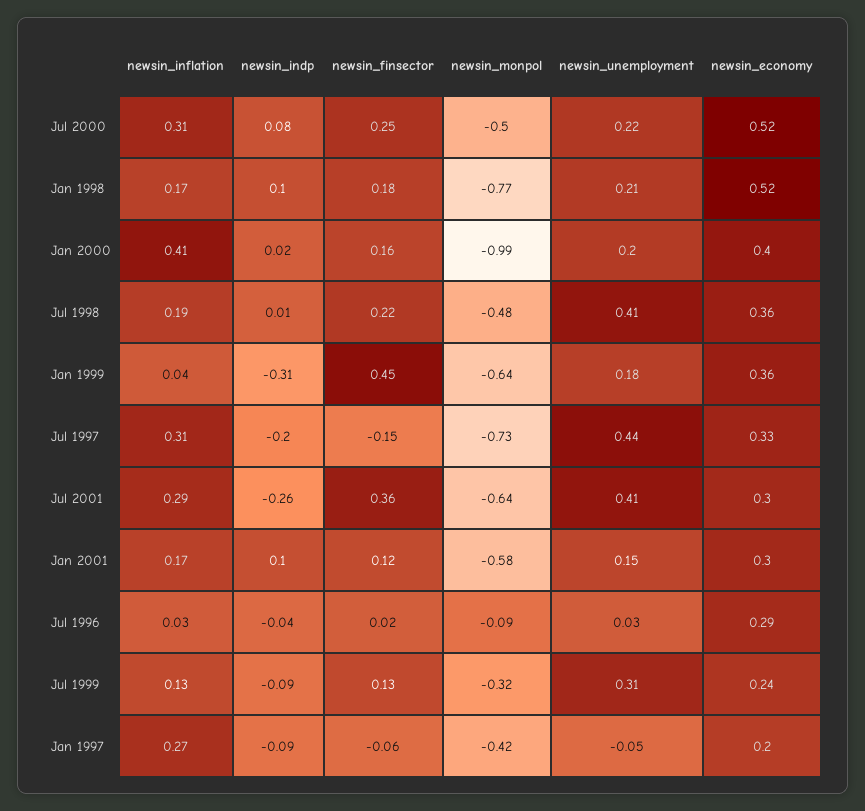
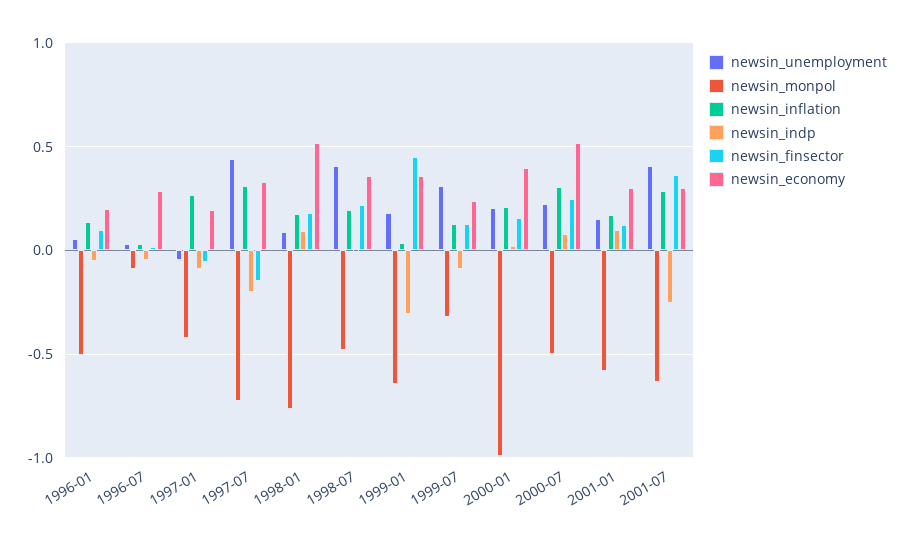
  {
    "newsin_inflation": {
      "Jul 2000": 0.31,
      "Jan 1998": 0.17,
-     "Jan 2000": 0.41,
+     "Jan 2000": 0.2,
      "Jul 1998": 0.19,
      "Jan 1999": 0.04,
      "Jul 1997": 0.31,
      "Jul 2001": 0.29,
      "Jan 2001": 0.17,
      "Jul 1996": 0.03,
      "Jul 1999": 0.13,
-     "Jan 1997": 0.27
+     "Jan 1997": 0.27,
+     "1996-01": 0.15
    },
    "newsin_indp": {
      "Jul 2000": 0.08,
      "Jan 1998": 0.1,
      "Jan 2000": 0.02,
      "Jul 1998": 0.01,
      "Jan 1999": -0.31,
      "Jul 1997": -0.2,
      "Jul 2001": -0.26,
      "Jan 2001": 0.1,
      "Jul 1996": -0.04,
      "Jul 1999": -0.09,
-     "Jan 1997": -0.09
+     "Jan 1997": -0.09,
+     "1996-01": -0.05
    },
    "newsin_finsector": {
      "Jul 2000": 0.25,
      "Jan 1998": 0.18,
      "Jan 2000": 0.16,
      "Jul 1998": 0.22,
      "Jan 1999": 0.45,
      "Jul 1997": -0.15,
      "Jul 2001": 0.36,
      "Jan 2001": 0.12,
      "Jul 1996": 0.02,
      "Jul 1999": 0.13,
-     "Jan 1997": -0.06
+     "Jan 1997": -0.06,
+     "1996-01": 0.1
    },
    "newsin_monpol": {
      "Jul 2000": -0.5,
      "Jan 1998": -0.77,
      "Jan 2000": -0.99,
      "Jul 1998": -0.48,
      "Jan 1999": -0.64,
      "Jul 1997": -0.73,
      "Jul 2001": -0.64,
      "Jan 2001": -0.58,
      "Jul 1996": -0.09,
      "Jul 1999": -0.32,
-     "Jan 1997": -0.42
+     "Jan 1997": -0.42,
+     "1996-01": -0.5
    },
    "newsin_unemployment": {
      "Jul 2000": 0.22,
-     "Jan 1998": 0.21,
+     "Jan 1998": 0.1,
      "Jan 2000": 0.2,
      "Jul 1998": 0.41,
      "Jan 1999": 0.18,
      "Jul 1997": 0.44,
      "Jul 2001": 0.41,
      "Jan 2001": 0.15,
      "Jul 1996": 0.03,
      "Jul 1999": 0.31,
-     "Jan 1997": -0.05
+     "Jan 1997": -0.05,
+     "1996-01": 0.05
    },
    "newsin_economy": {
      "Jul 2000": 0.52,
      "Jan 1998": 0.52,
      "Jan 2000": 0.4,
      "Jul 1998": 0.36,
      "Jan 1999": 0.36,
      "Jul 1997": 0.33,
      "Jul 2001": 0.3,
      "Jan 2001": 0.3,
      "Jul 1996": 0.29,
      "Jul 1999": 0.24,
-     "Jan 1997": 0.2
+     "Jan 1997": 0.2,
+     "1996-01": 0.2
    }
  }

